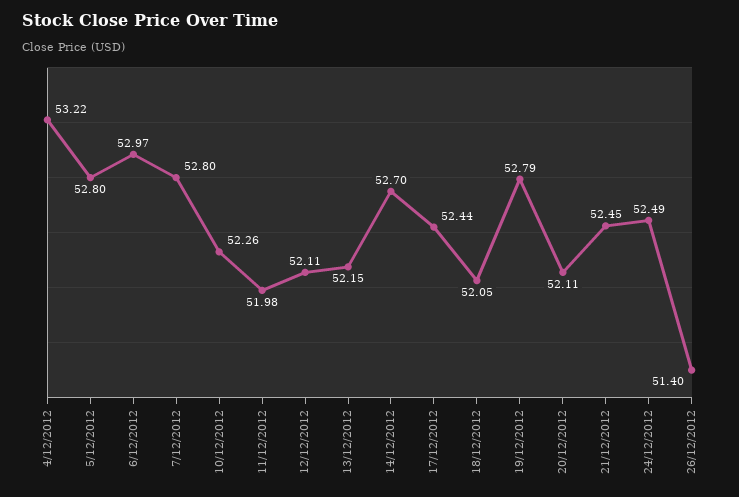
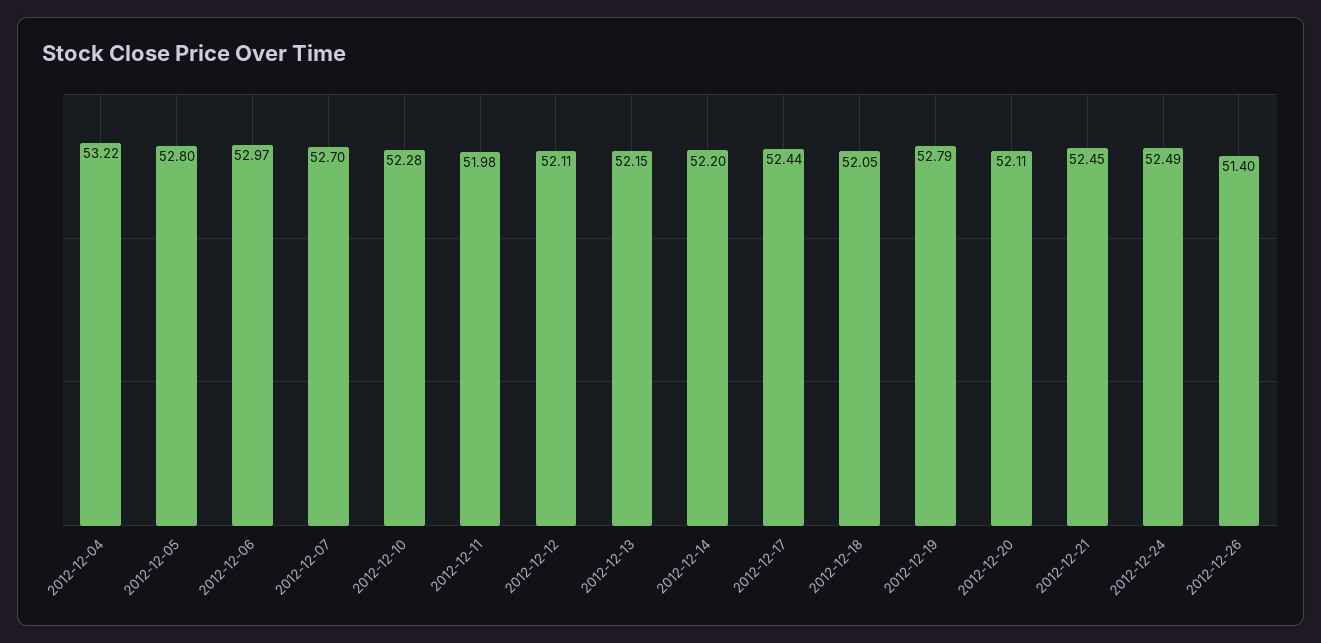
  {
    "4/12/2012": 53.22,
    "5/12/2012": 52.8,
    "6/12/2012": 52.97,
-   "7/12/2012": 52.8,
+   "7/12/2012": 52.7,
-   "10/12/2012": 52.26,
+   "10/12/2012": 52.28,
    "11/12/2012": 51.98,
    "12/12/2012": 52.11,
    "13/12/2012": 52.15,
-   "14/12/2012": 52.7,
+   "14/12/2012": 52.2,
    "17/12/2012": 52.44,
    "18/12/2012": 52.05,
    "19/12/2012": 52.79,
    "20/12/2012": 52.11,
    "21/12/2012": 52.45,
    "24/12/2012": 52.49,
    "26/12/2012": 51.4
  }

